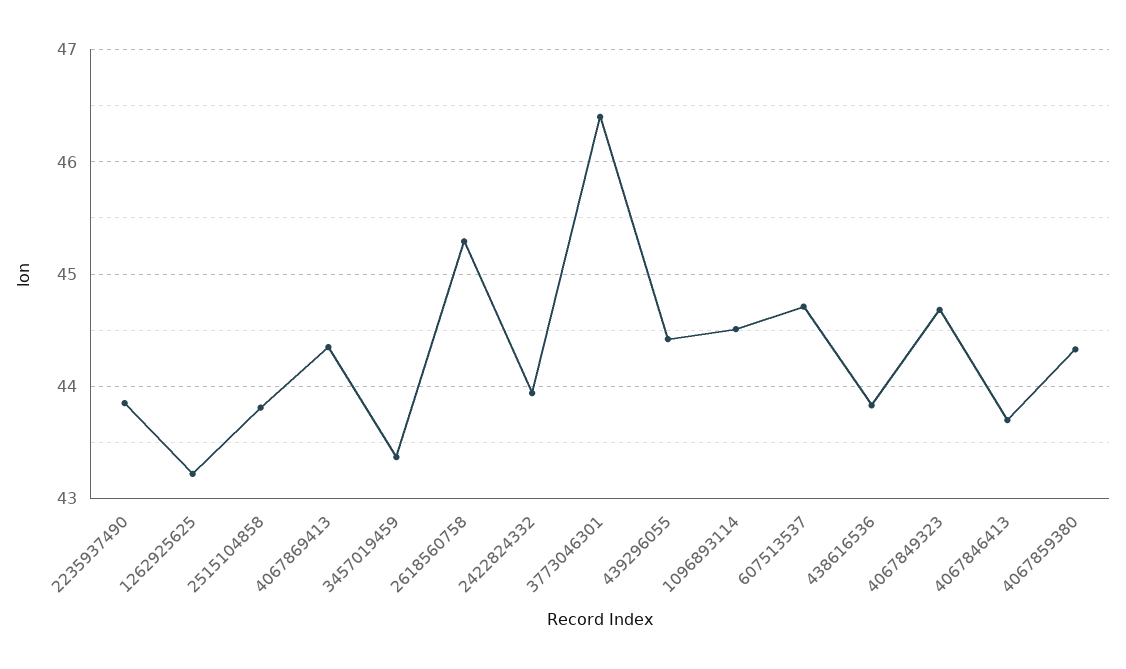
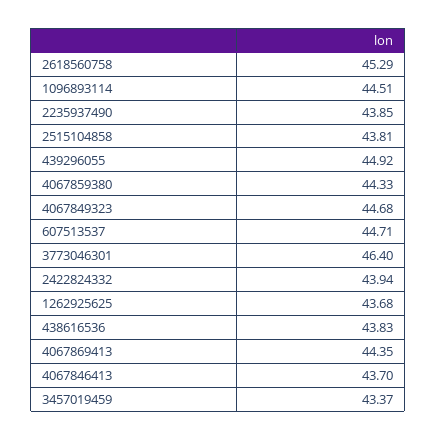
  {
    "2235937490": 43.85,
-   "1262925625": 43.2,
+   "1262925625": 43.68,
    "2515104858": 43.81,
    "4067869413": 44.35,
    "3457019459": 43.37,
    "2618560758": 45.29,
    "2422824332": 43.94,
    "3773046301": 46.4,
-   "439296055": 44.4,
+   "439296055": 44.92,
    "1096893114": 44.51,
    "607513537": 44.71,
    "438616536": 43.83,
    "4067849323": 44.68,
    "4067846413": 43.7,
    "4067859380": 44.33
  }

